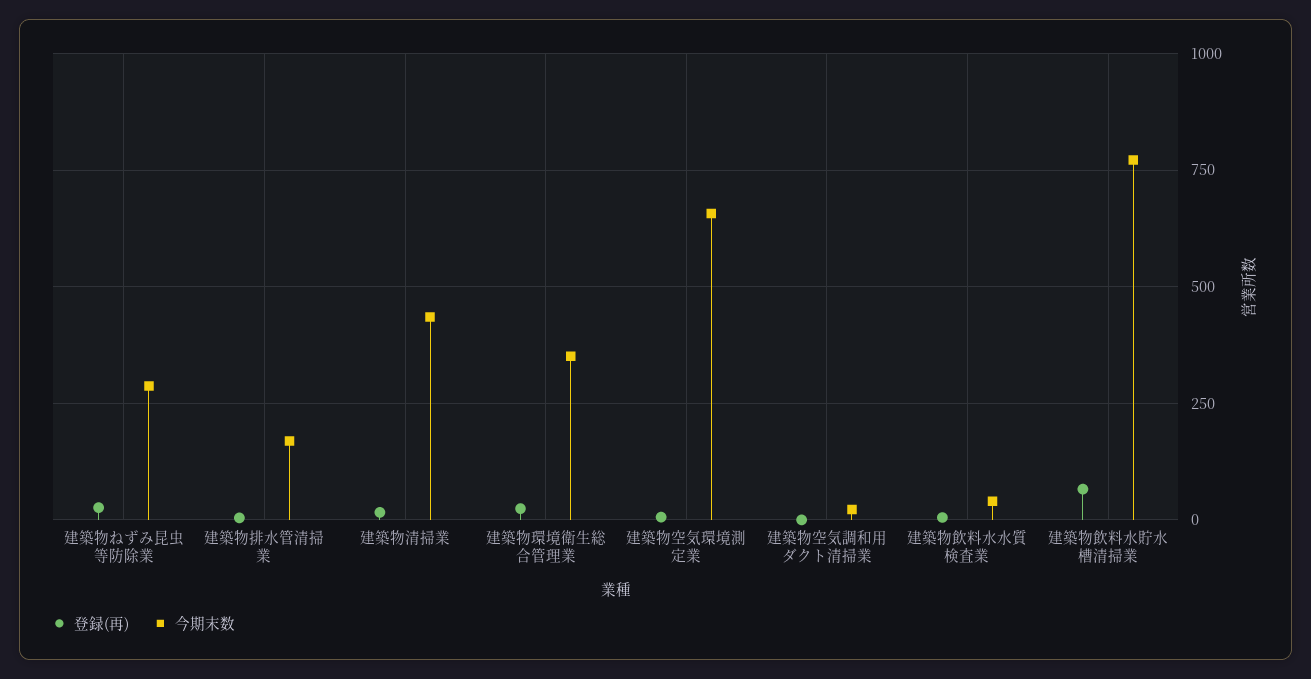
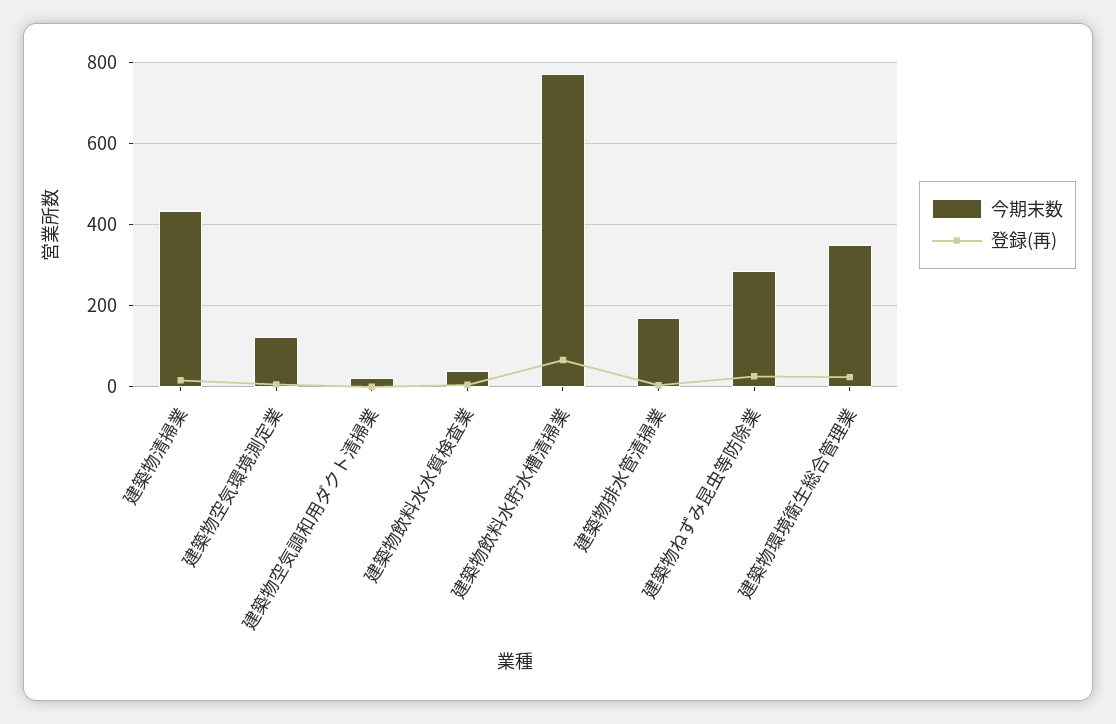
  {
    "登録(再)": {
      "建築物ねずみ昆虫等防除業": 20,
      "建築物排水管清掃業": 0,
      "建築物清掃業": 20,
      "建築物環境衛生総合管理業": 20,
      "建築物空気環境測定業": 0,
      "建築物空気調和用ダクト清掃業": 0,
      "建築物飲料水水質検査業": 0,
      "建築物飲料水貯水槽清掃業": 60
    },
    "今期末数": {
      "建築物ねずみ昆虫等防除業": 280,
      "建築物排水管清掃業": 160,
      "建築物清掃業": 440,
      "建築物環境衛生総合管理業": 360,
-     "建築物空気環境測定業": 650,
+     "建築物空気環境測定業": 120,
      "建築物空気調和用ダクト清掃業": 20,
      "建築物飲料水水質検査業": 40,
      "建築物飲料水貯水槽清掃業": 780
    }
  }

